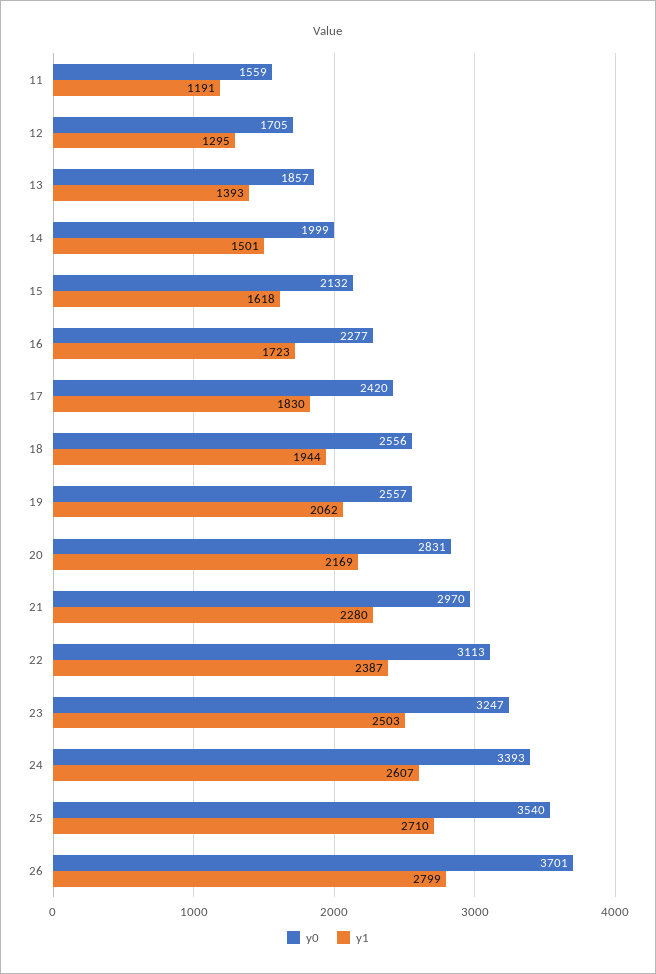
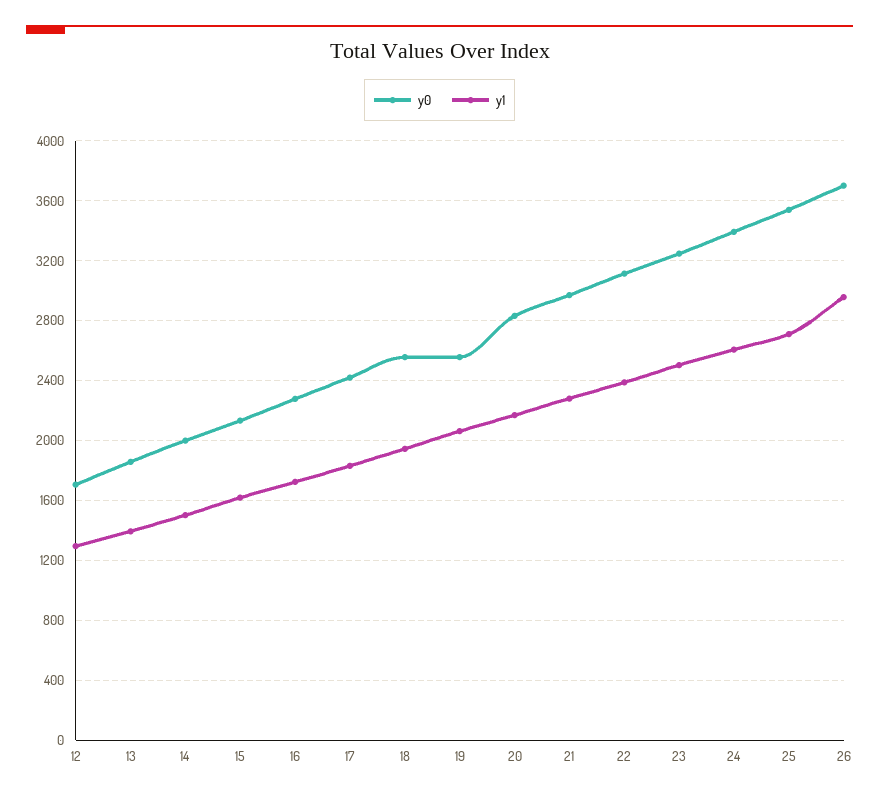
  {
    "y0": {
-     "11": 1559,
      "12": 1705,
      "13": 1857,
      "14": 1999,
      "15": 2132,
      "16": 2277,
      "17": 2420,
      "18": 2556,
      "19": 2557,
      "20": 2831,
      "21": 2970,
      "22": 3113,
      "23": 3247,
      "24": 3393,
      "25": 3540,
      "26": 3701
    },
    "y1": {
-     "11": 1191,
      "12": 1295,
      "13": 1393,
      "14": 1501,
      "15": 1618,
      "16": 1723,
      "17": 1830,
      "18": 1944,
      "19": 2062,
      "20": 2169,
      "21": 2280,
      "22": 2387,
      "23": 2503,
      "24": 2607,
      "25": 2710,
-     "26": 2799
+     "26": 2950
    }
  }

